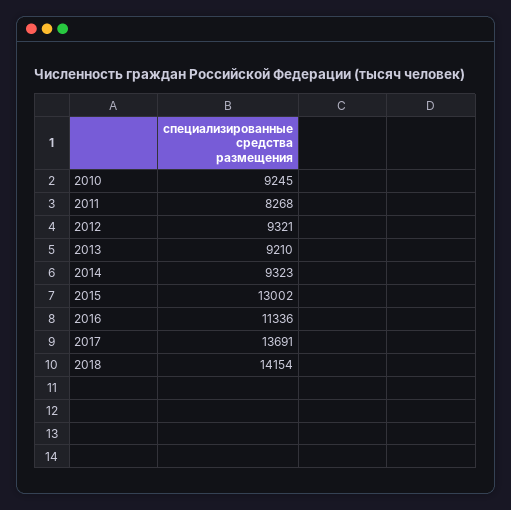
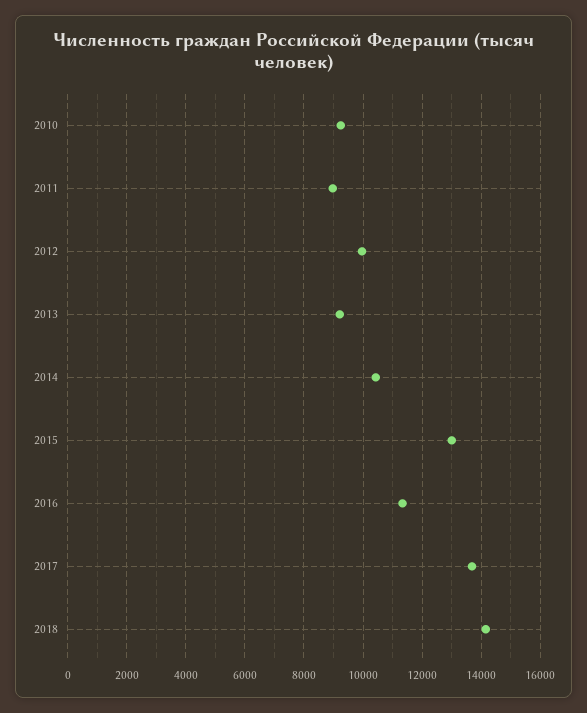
  {
    "2010": 9245,
-   "2011": 8268,
+   "2011": 9000,
-   "2012": 9321,
+   "2012": 10000,
    "2013": 9210,
-   "2014": 9323,
+   "2014": 10500,
    "2015": 13002,
    "2016": 11336,
    "2017": 13691,
    "2018": 14154
  }

